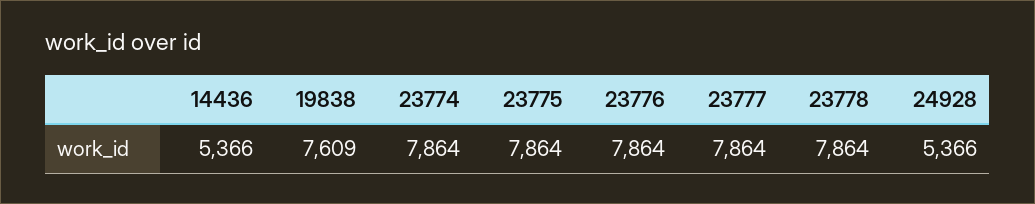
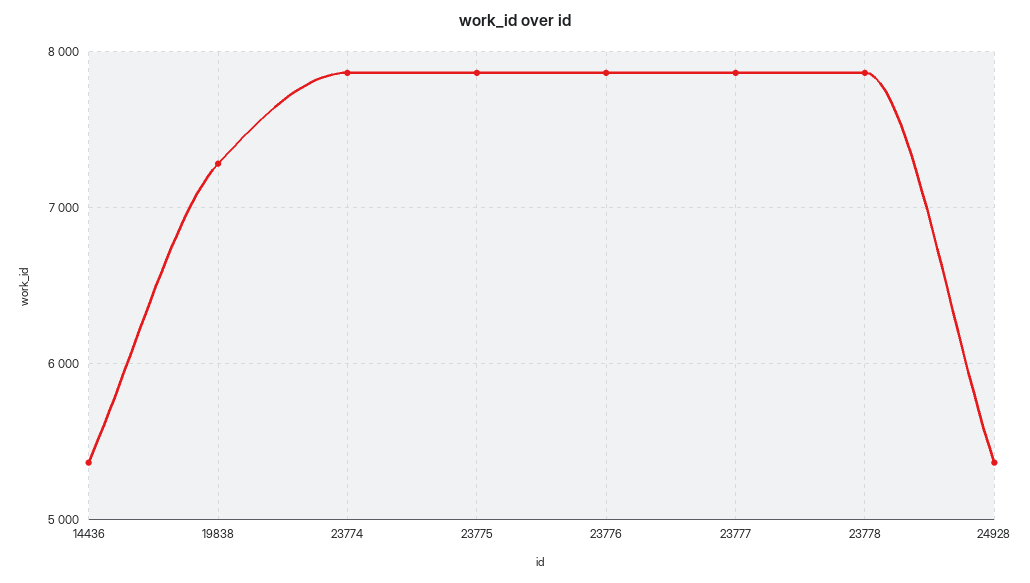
  {
    "14436": 5366,
-   "19838": 7609,
+   "19838": 7300,
    "23774": 7864,
    "23775": 7864,
    "23776": 7864,
    "23777": 7864,
    "23778": 7864,
    "24928": 5366
  }

